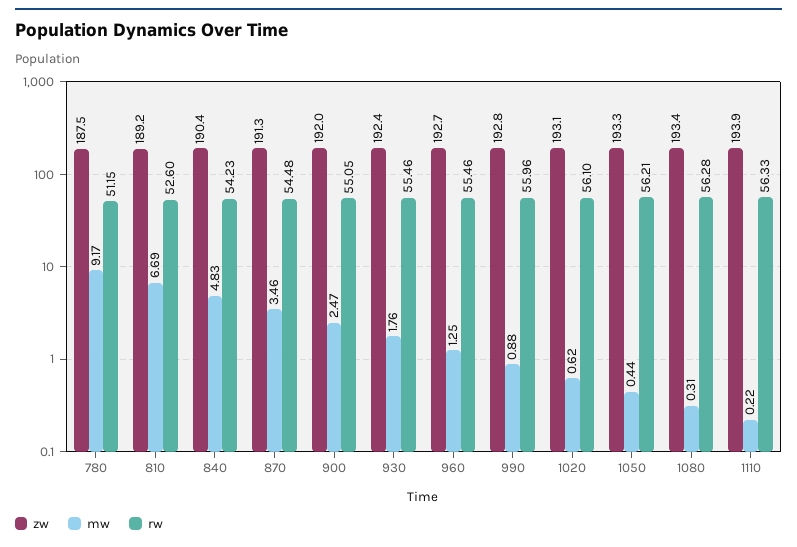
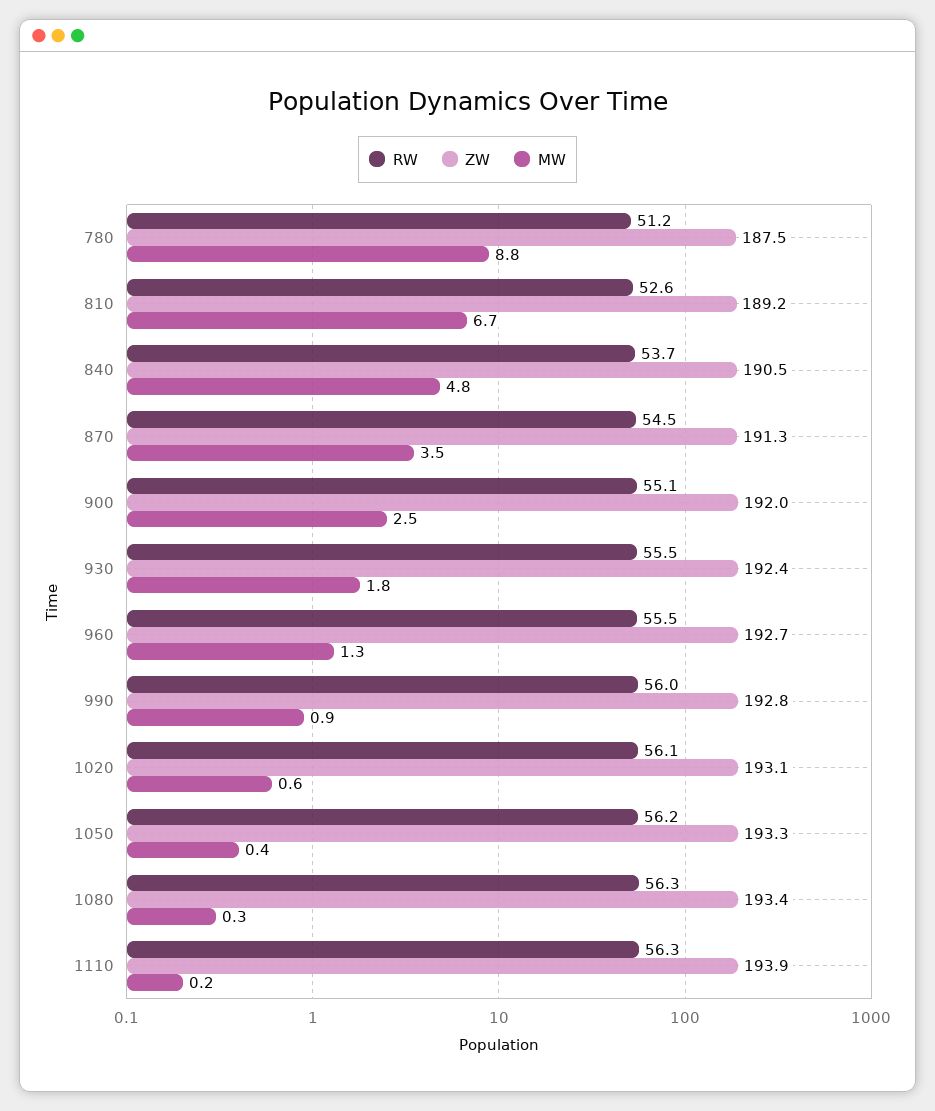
  {
    "zw": {
      "780": 187.5,
      "810": 189.2,
-     "840": 190.4,
+     "840": 190.5,
      "870": 191.3,
      "900": 192,
      "930": 192.4,
      "960": 192.7,
      "990": 192.8,
      "1020": 193.1,
      "1050": 193.3,
      "1080": 193.4,
      "1110": 193.9
    },
    "mw": {
-     "780": 9.17,
+     "780": 8.8,
      "810": 6.69,
      "840": 4.83,
      "870": 3.46,
      "900": 2.47,
      "930": 1.76,
      "960": 1.25,
      "990": 0.88,
      "1020": 0.62,
      "1050": 0.44,
      "1080": 0.31,
      "1110": 0.22
    },
    "rw": {
      "780": 51.15,
      "810": 52.6,
-     "840": 54.23,
+     "840": 53.7,
      "870": 54.48,
      "900": 55.05,
      "930": 55.46,
      "960": 55.46,
      "990": 55.96,
      "1020": 56.1,
      "1050": 56.21,
      "1080": 56.28,
      "1110": 56.33
    }
  }

